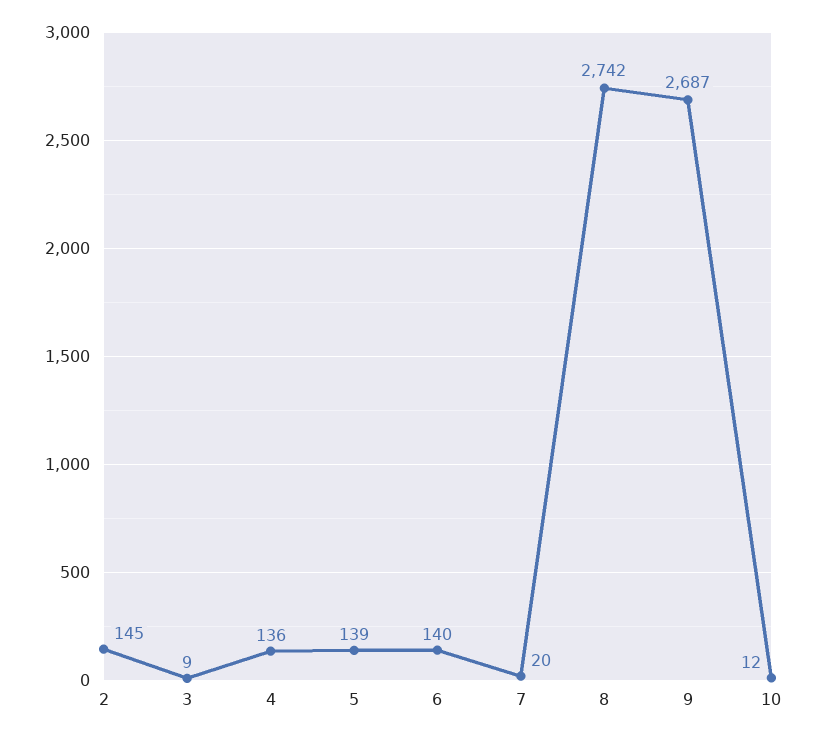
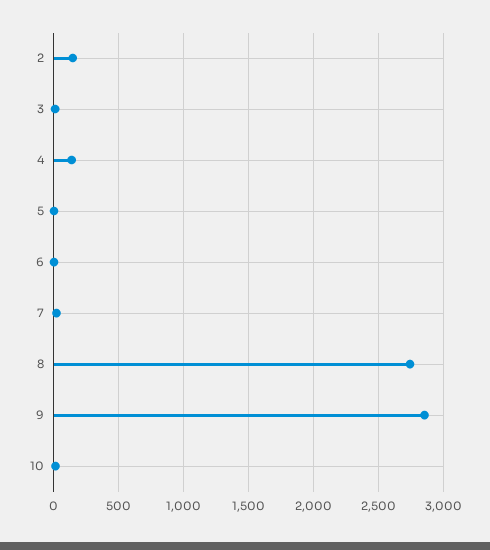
  {
    "2": 145,
    "3": 9,
    "4": 136,
-   "5": 139,
+   "5": 0,
-   "6": 140,
+   "6": 0,
    "7": 20,
    "8": 2742,
-   "9": 2687,
+   "9": 2850,
    "10": 12
  }

